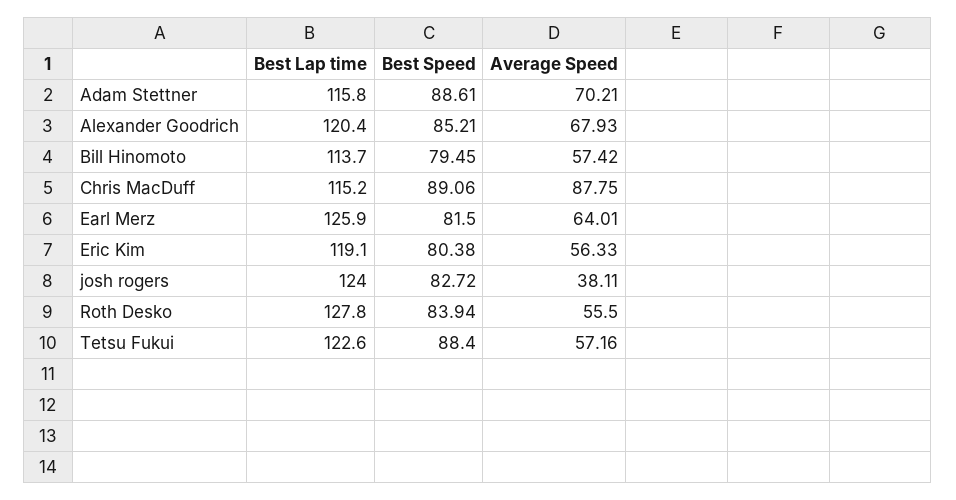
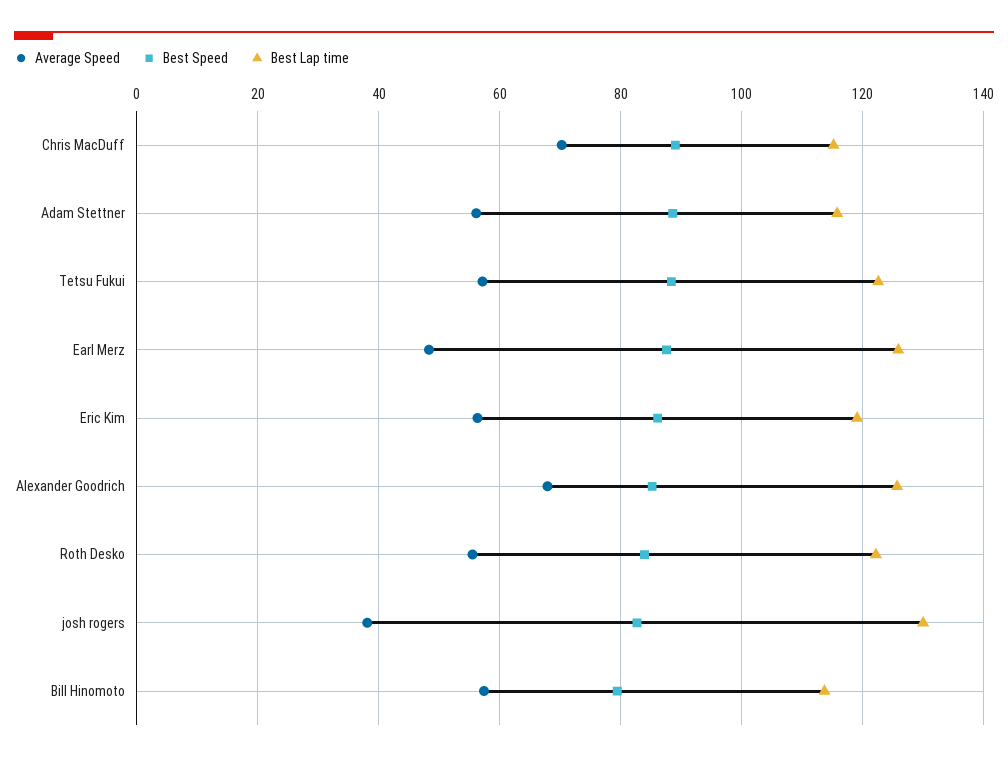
  {
    "Best Lap time": {
      "Adam Stettner": 115.8,
-     "Alexander Goodrich": 120.4,
+     "Alexander Goodrich": 126,
      "Bill Hinomoto": 113.7,
      "Chris MacDuff": 115.2,
      "Earl Merz": 125.9,
      "Eric Kim": 119.1,
-     "josh rogers": 124,
+     "josh rogers": 130,
-     "Roth Desko": 127.8,
+     "Roth Desko": 122,
      "Tetsu Fukui": 122.6
    },
    "Best Speed": {
      "Adam Stettner": 88.61,
      "Alexander Goodrich": 85.21,
      "Bill Hinomoto": 79.45,
      "Chris MacDuff": 89.06,
-     "Earl Merz": 81.5,
+     "Earl Merz": 88,
-     "Eric Kim": 80.38,
+     "Eric Kim": 86,
      "josh rogers": 82.72,
      "Roth Desko": 83.94,
      "Tetsu Fukui": 88.4
    },
    "Average Speed": {
-     "Adam Stettner": 70.21,
+     "Adam Stettner": 56,
      "Alexander Goodrich": 67.93,
      "Bill Hinomoto": 57.42,
-     "Chris MacDuff": 87.75,
+     "Chris MacDuff": 70,
-     "Earl Merz": 64.01,
+     "Earl Merz": 48,
      "Eric Kim": 56.33,
      "josh rogers": 38.11,
      "Roth Desko": 55.5,
      "Tetsu Fukui": 57.16
    }
  }

